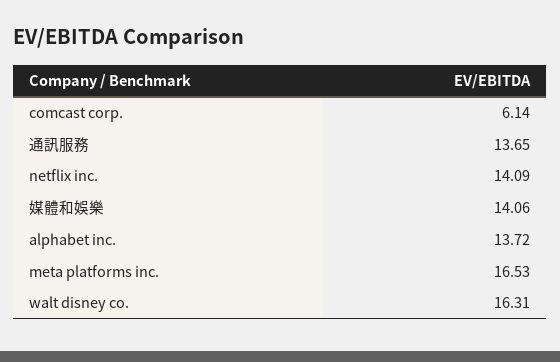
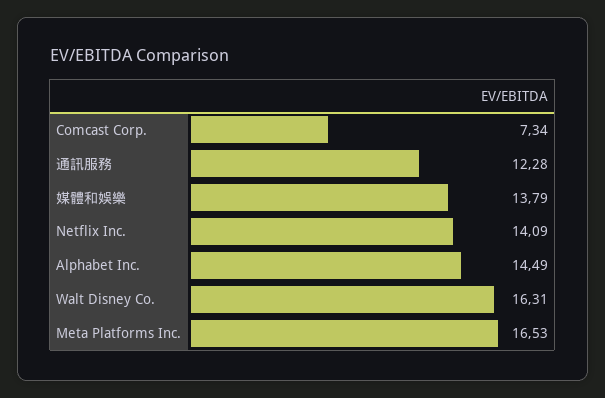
  {
-   "comcast corp.": 6.14,
+   "comcast corp.": 7.34,
-   "通訊服務": 13.65,
+   "通訊服務": 12.28,
    "netflix inc.": 14.09,
-   "媒體和娛樂": 14.06,
+   "媒體和娛樂": 13.79,
-   "alphabet inc.": 13.72,
+   "alphabet inc.": 14.49,
    "meta platforms inc.": 16.53,
    "walt disney co.": 16.31
  }

